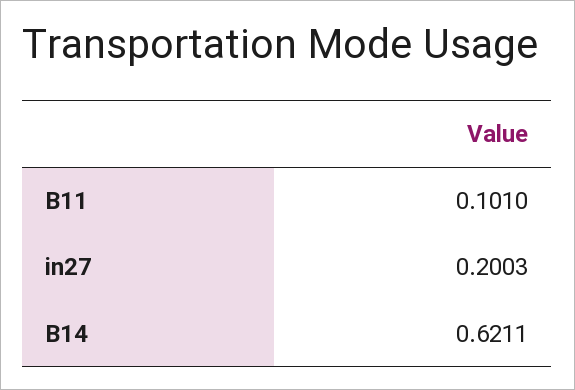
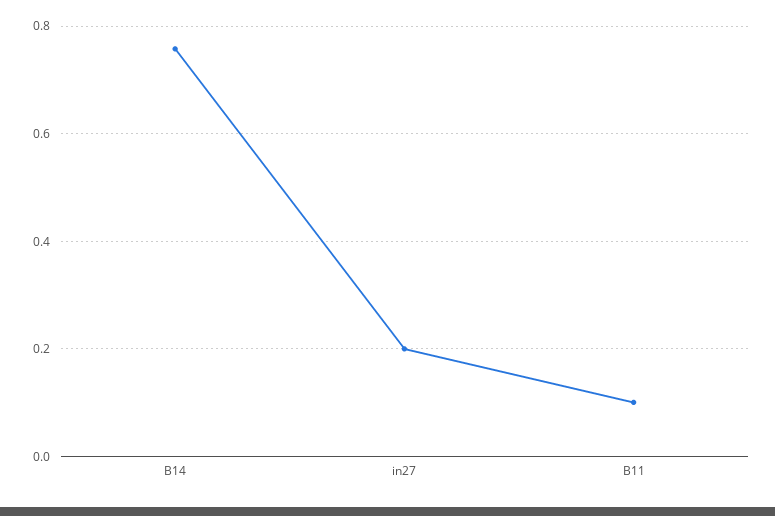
  {
    "B11": 0.101,
    "in27": 0.2003,
-   "B14": 0.6211
+   "B14": 0.76
  }

